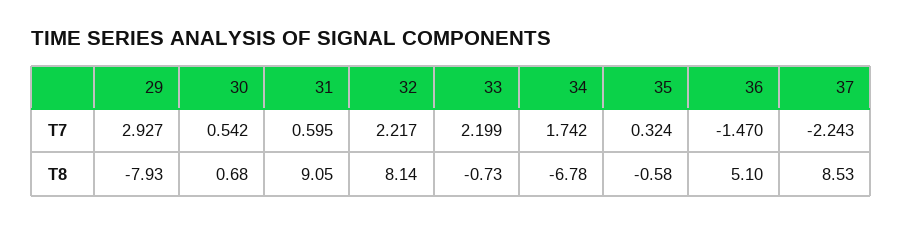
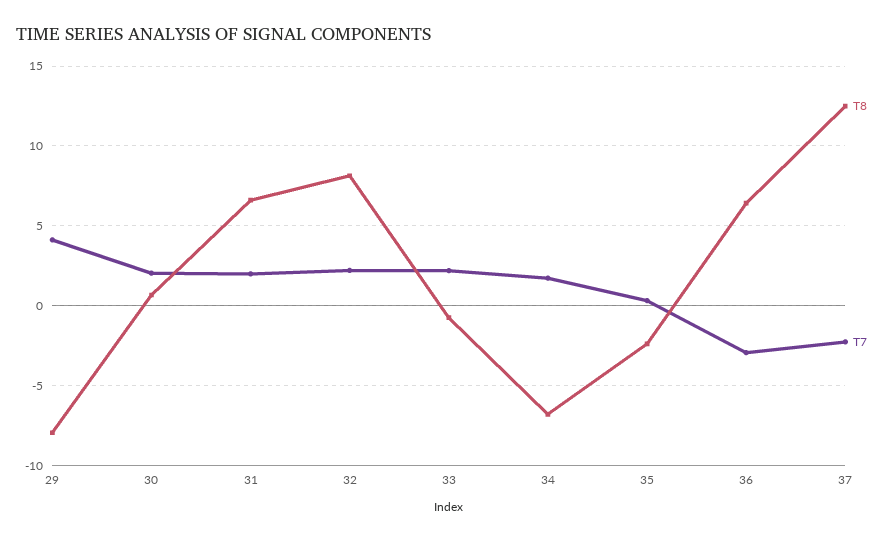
  {
    "T7": {
-     "29": 2.927,
+     "29": 4,
-     "30": 0.542,
+     "30": 2,
-     "31": 0.595,
+     "31": 2,
      "32": 2.217,
      "33": 2.199,
      "34": 1.742,
      "35": 0.324,
-     "36": -1.47,
+     "36": -3,
      "37": -2.243
    },
    "T8": {
      "29": -7.93,
      "30": 0.68,
-     "31": 9.05,
+     "31": 6.5,
      "32": 8.14,
      "33": -0.73,
      "34": -6.78,
-     "35": -0.58,
+     "35": -2.5,
-     "36": 5.1,
+     "36": 6.5,
-     "37": 8.53
+     "37": 12.5
    }
  }

